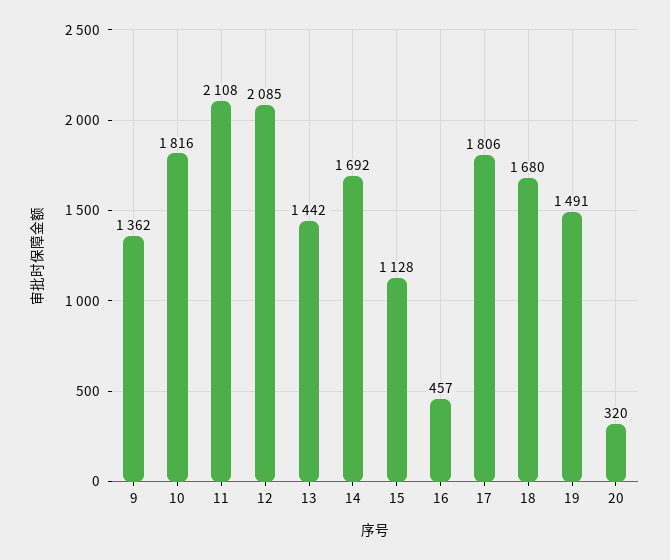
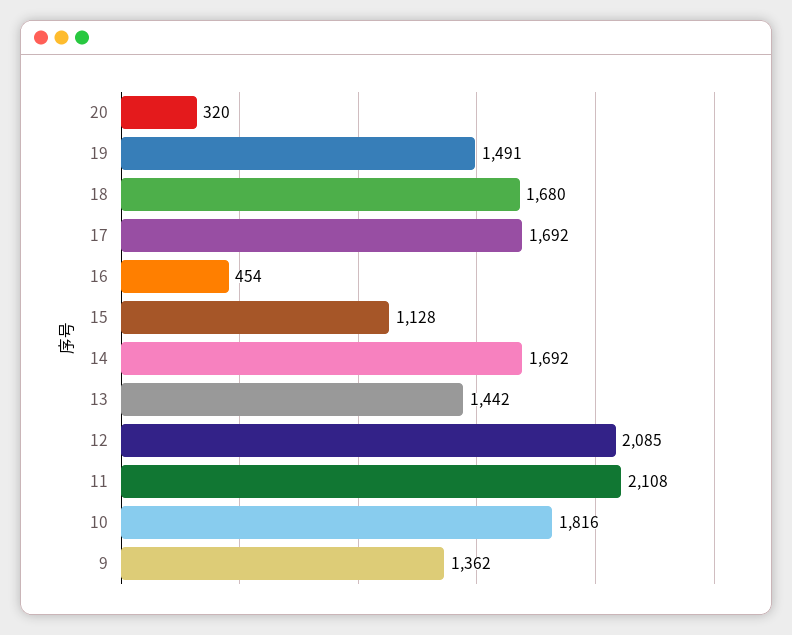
  {
    "9": 1362,
    "10": 1816,
    "11": 2108,
    "12": 2085,
    "13": 1442,
    "14": 1692,
    "15": 1128,
-   "16": 457,
+   "16": 454,
-   "17": 1806,
+   "17": 1692,
    "18": 1680,
    "19": 1491,
    "20": 320
  }

